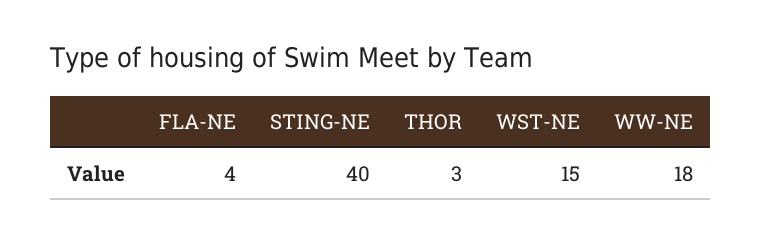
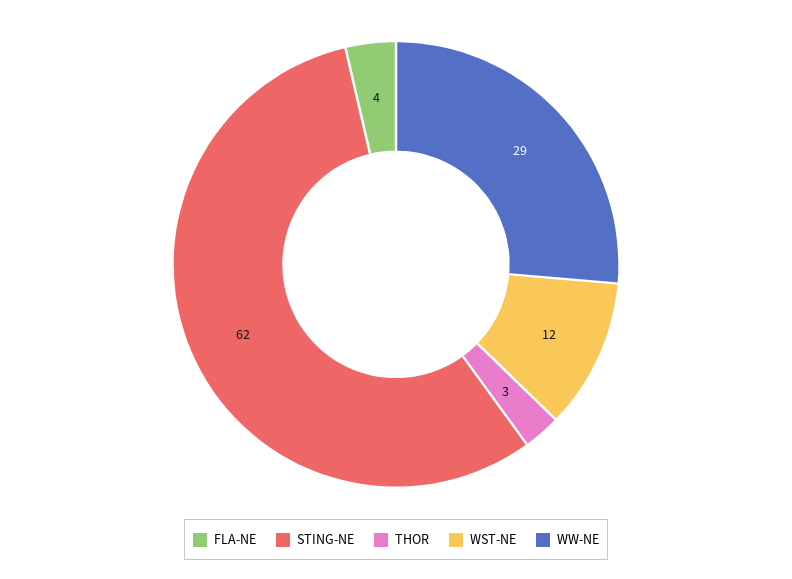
  {
    "FLA-NE": 4,
-   "STING-NE": 40,
+   "STING-NE": 62,
    "THOR": 3,
-   "WST-NE": 15,
+   "WST-NE": 12,
-   "WW-NE": 18
+   "WW-NE": 29
  }

